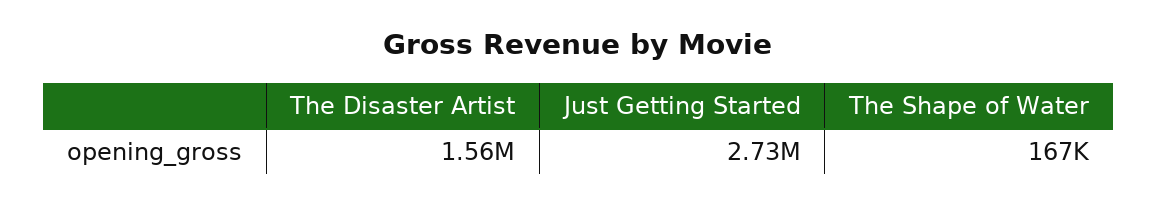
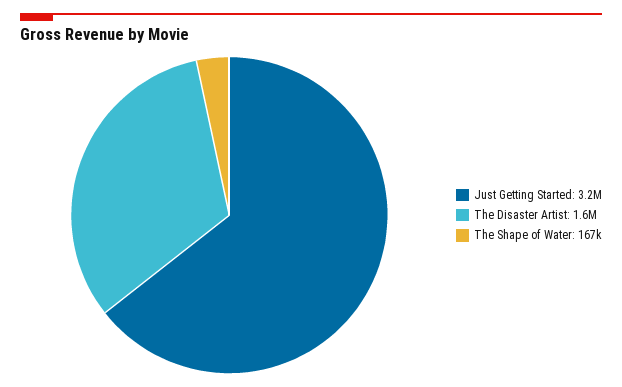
  {
    "The Disaster Artist": 1560000,
-   "Just Getting Started": 2730000,
+   "Just Getting Started": 3200000,
    "The Shape of Water": 167000
  }

